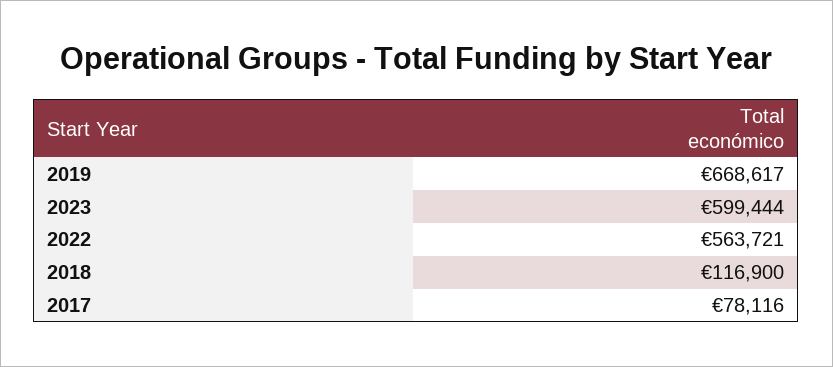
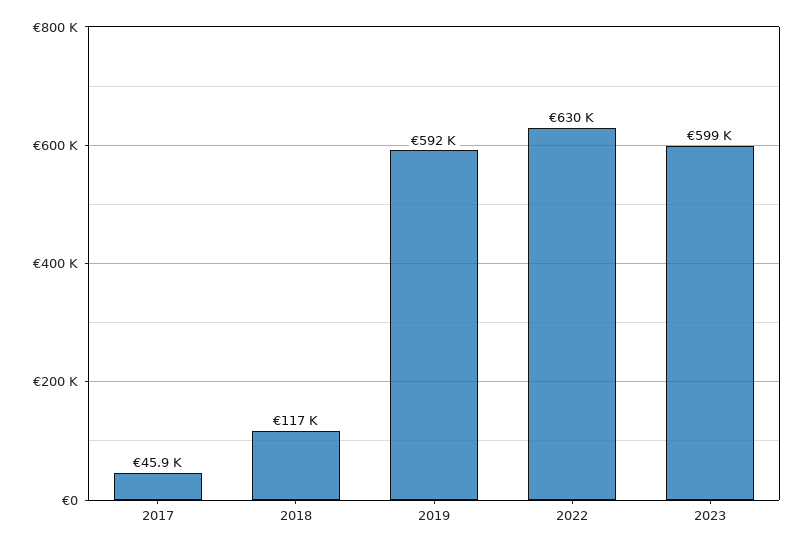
  {
-   "2019": 668617,
+   "2019": 592000,
    "2023": 599444,
-   "2022": 563721,
+   "2022": 630000,
    "2018": 116900,
-   "2017": 78116
+   "2017": 45900
  }

